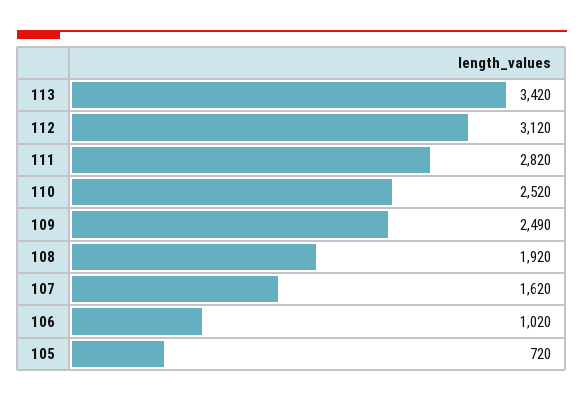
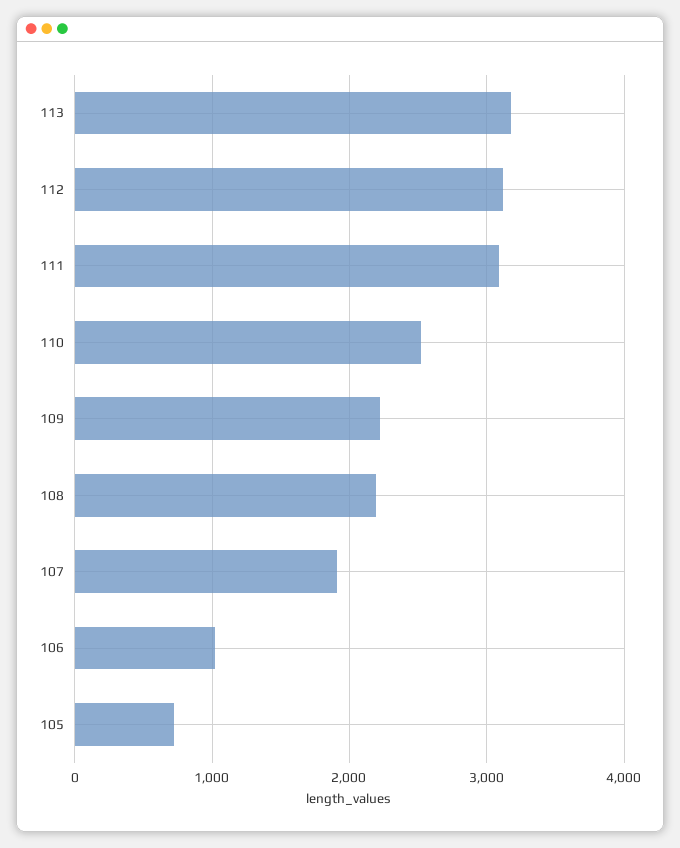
  {
-   "113": 3420,
+   "113": 3200,
    "112": 3120,
-   "111": 2820,
+   "111": 3100,
    "110": 2520,
-   "109": 2490,
+   "109": 2200,
-   "108": 1920,
+   "108": 2200,
-   "107": 1620,
+   "107": 1900,
    "106": 1020,
    "105": 720
  }

